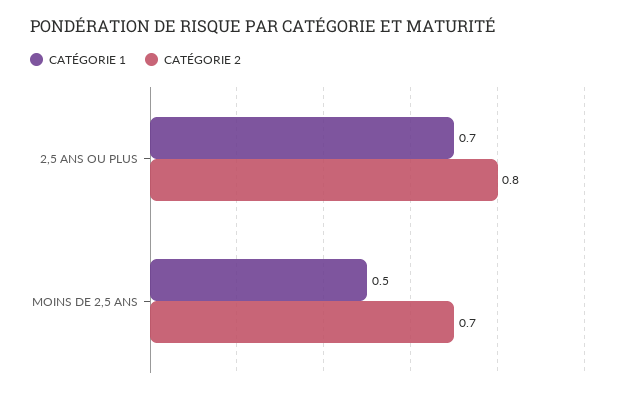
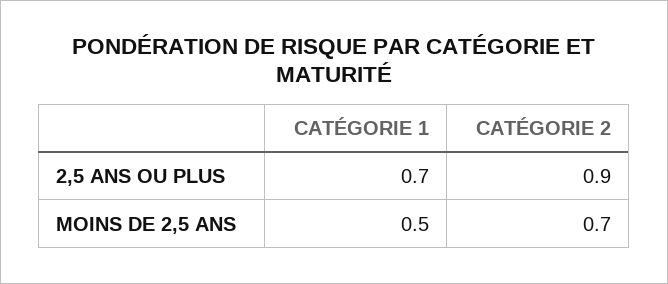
  {
    "CATÉGORIE 1": {
      "2,5 ANS OU PLUS": 0.7,
      "MOINS DE 2,5 ANS": 0.5
    },
    "CATÉGORIE 2": {
-     "2,5 ANS OU PLUS": 0.8,
+     "2,5 ANS OU PLUS": 0.9,
      "MOINS DE 2,5 ANS": 0.7
    }
  }

